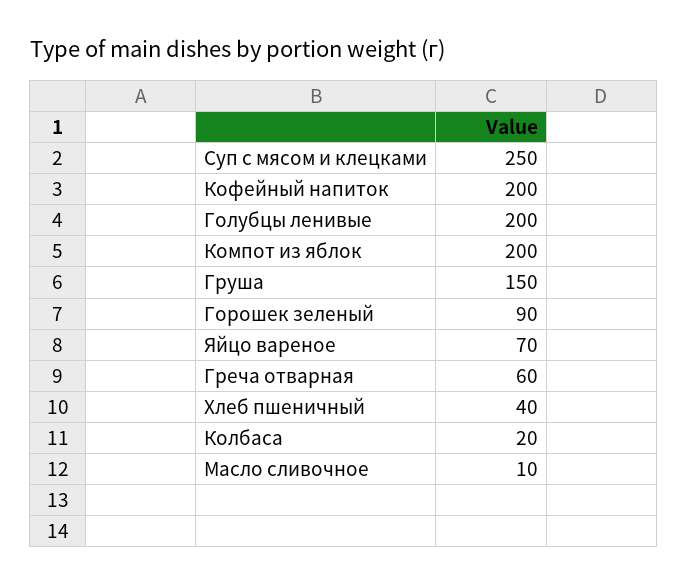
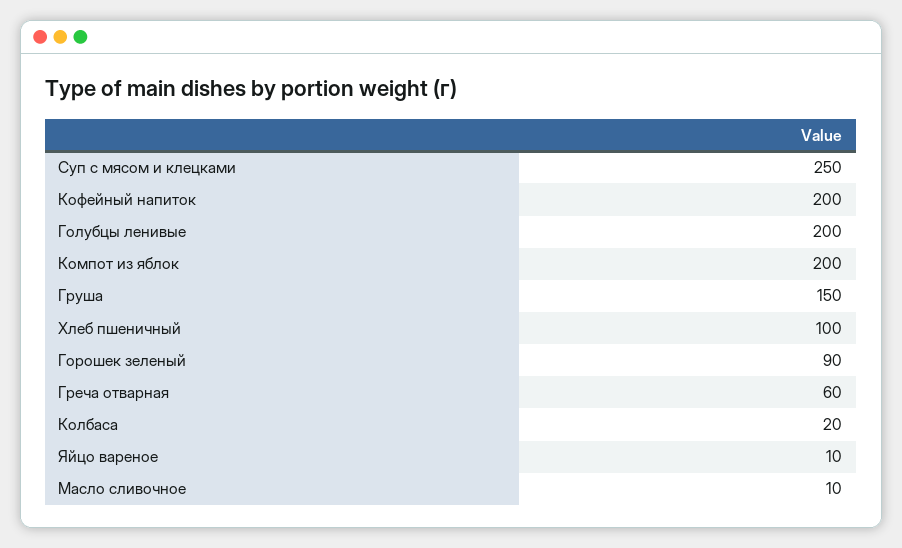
  {
    "Суп с мясом и клецками": 250,
    "Кофейный напиток": 200,
    "Голубцы ленивые": 200,
    "Компот из яблок": 200,
    "Груша": 150,
    "Горошек зеленый": 90,
-   "Яйцо вареное": 70,
+   "Яйцо вареное": 10,
    "Греча отварная": 60,
-   "Хлеб пшеничный": 40,
+   "Хлеб пшеничный": 100,
    "Колбаса": 20,
    "Масло сливочное": 10
  }

